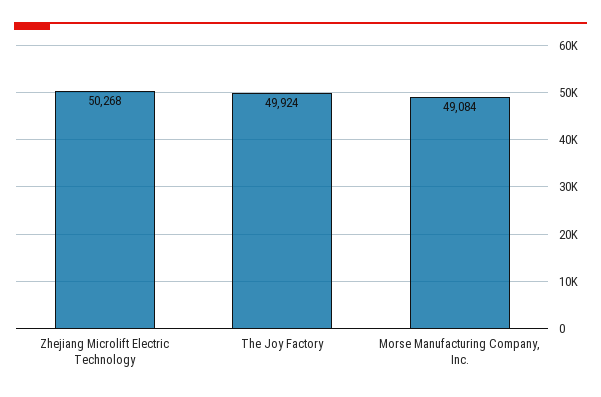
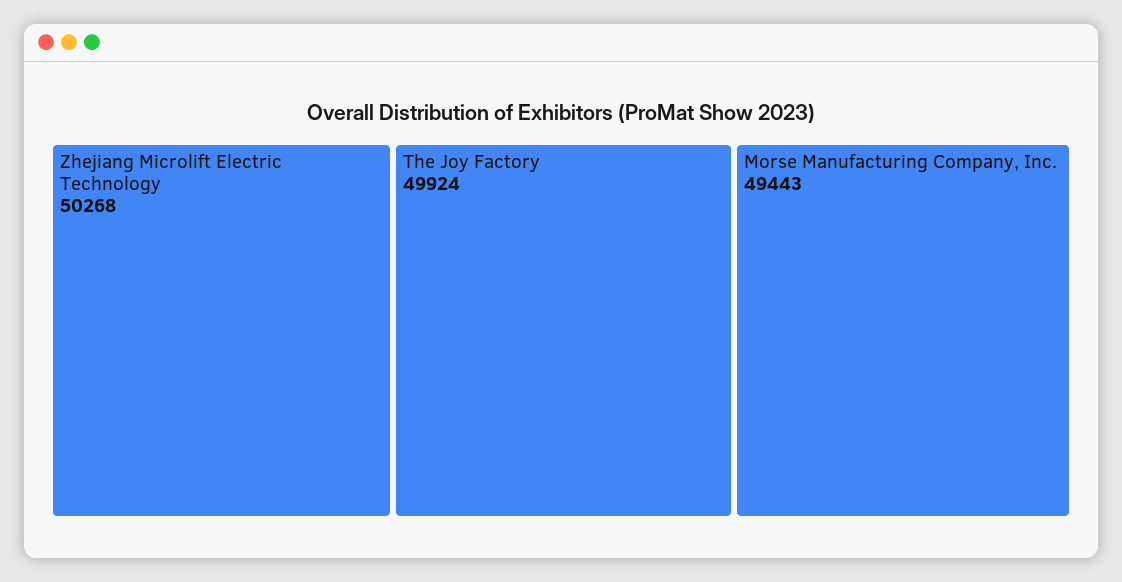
  {
    "Zhejiang Microlift Electric Technology": 50268,
    "The Joy Factory": 49924,
-   "Morse Manufacturing Company, Inc.": 49084
+   "Morse Manufacturing Company, Inc.": 49443
  }

